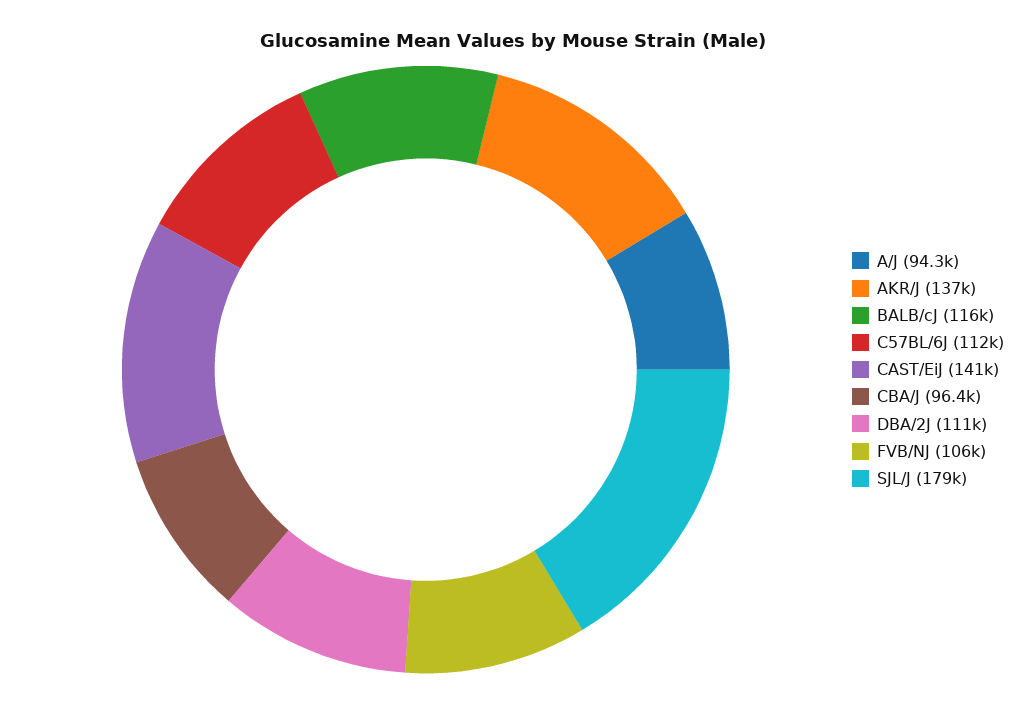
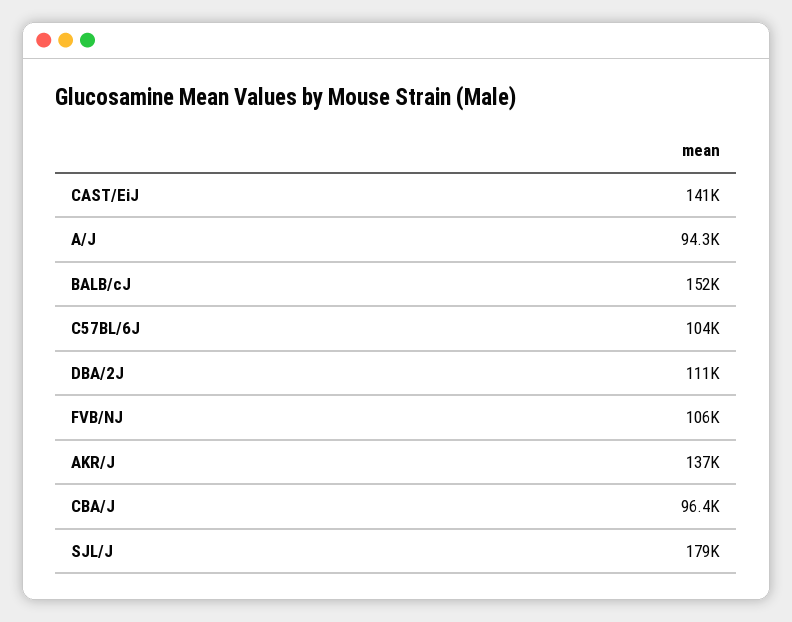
  {
    "A/J": 94300,
    "AKR/J": 137000,
-   "BALB/cJ": 116000,
+   "BALB/cJ": 152000,
-   "C57BL/6J": 112000,
+   "C57BL/6J": 104000,
    "CAST/EiJ": 141000,
    "CBA/J": 96400,
    "DBA/2J": 111000,
    "FVB/NJ": 106000,
    "SJL/J": 179000
  }

